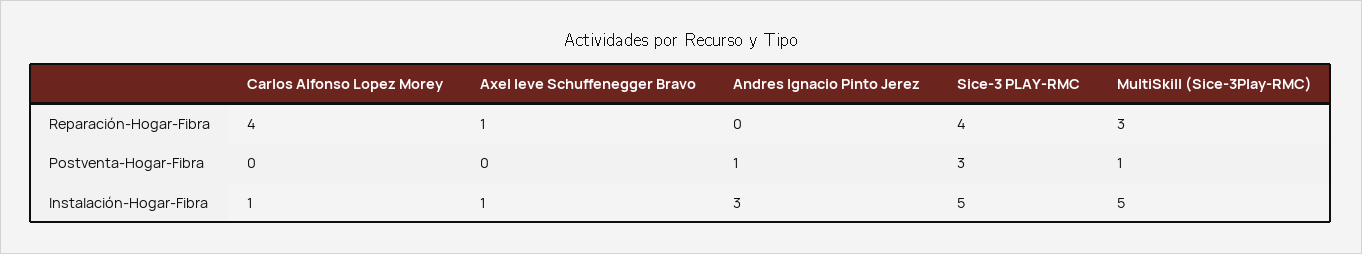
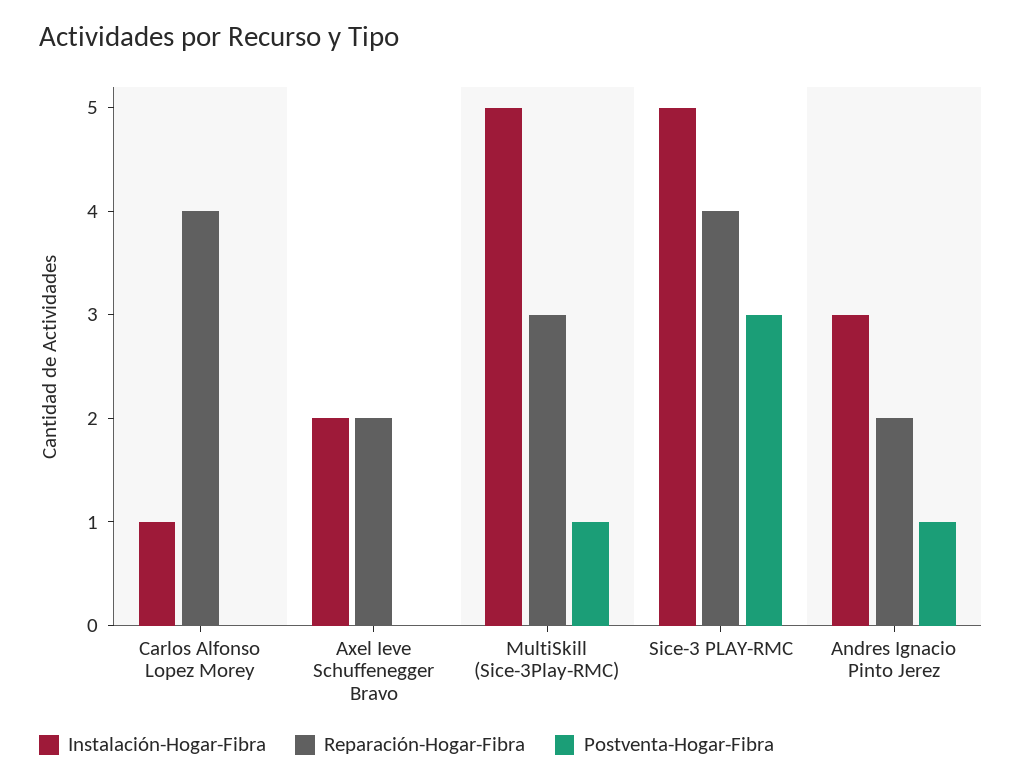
  {
    "Reparación-Hogar-Fibra": {
      "Carlos Alfonso Lopez Morey": 4,
-     "Axel Ieve Schuffenegger Bravo": 1,
+     "Axel Ieve Schuffenegger Bravo": 2,
-     "Andres Ignacio Pinto Jerez": 0,
+     "Andres Ignacio Pinto Jerez": 2,
      "Sice-3 PLAY-RMC": 4,
      "MultiSkill (Sice-3Play-RMC)": 3
    },
    "Postventa-Hogar-Fibra": {
      "Carlos Alfonso Lopez Morey": 0,
      "Axel Ieve Schuffenegger Bravo": 0,
      "Andres Ignacio Pinto Jerez": 1,
      "Sice-3 PLAY-RMC": 3,
      "MultiSkill (Sice-3Play-RMC)": 1
    },
    "Instalación-Hogar-Fibra": {
      "Carlos Alfonso Lopez Morey": 1,
-     "Axel Ieve Schuffenegger Bravo": 1,
+     "Axel Ieve Schuffenegger Bravo": 2,
      "Andres Ignacio Pinto Jerez": 3,
      "Sice-3 PLAY-RMC": 5,
      "MultiSkill (Sice-3Play-RMC)": 5
    }
  }

